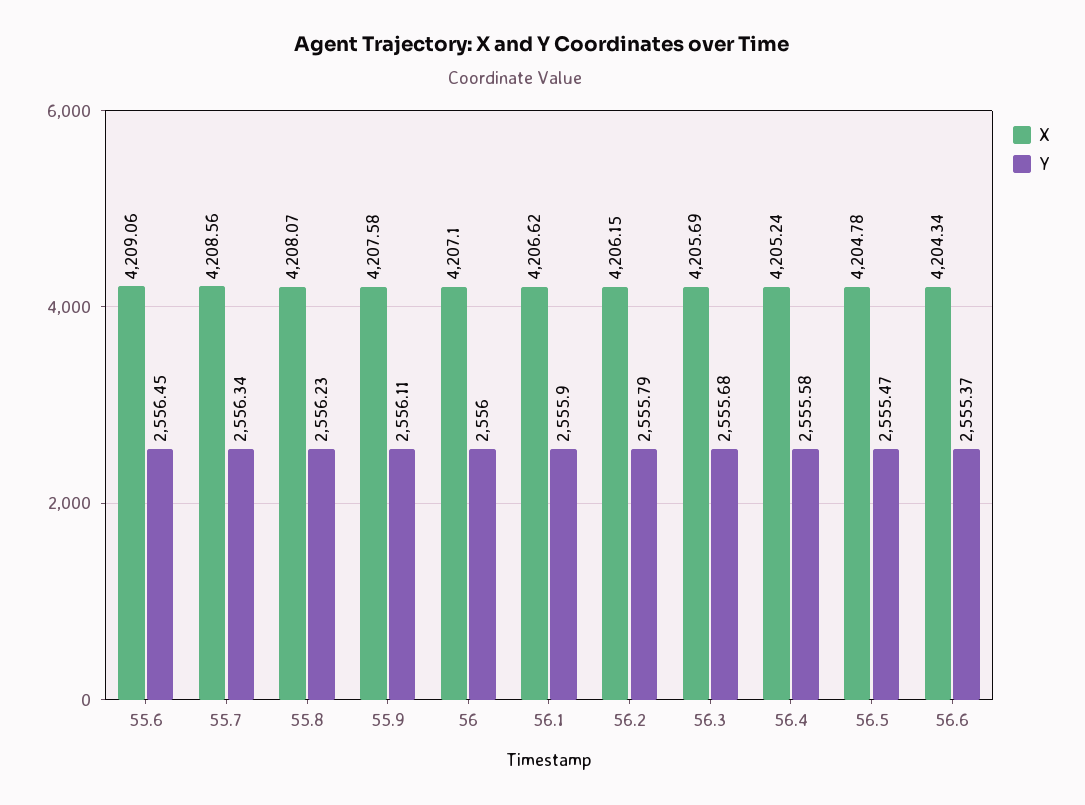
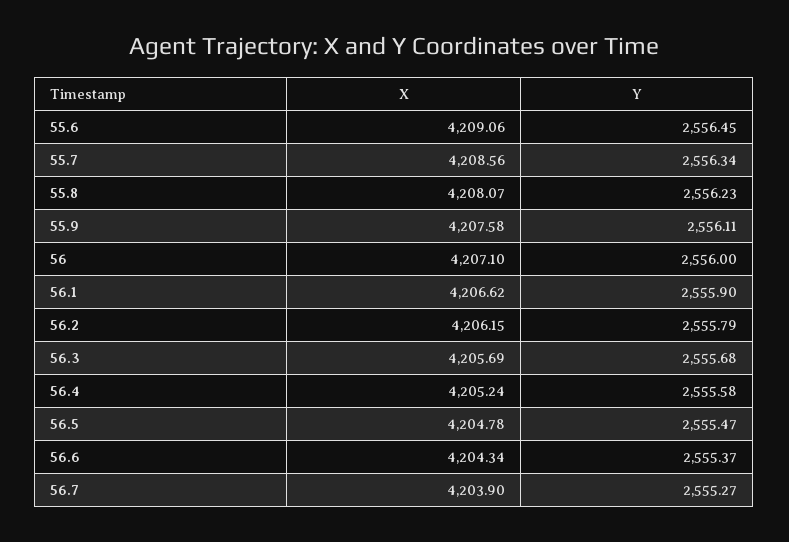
  {
    "X": {
      "55.6": 4209.06,
      "55.7": 4208.56,
      "55.8": 4208.07,
      "55.9": 4207.58,
      "56": 4207.1,
      "56.1": 4206.62,
      "56.2": 4206.15,
      "56.3": 4205.69,
      "56.4": 4205.24,
      "56.5": 4204.78,
-     "56.6": 4204.34
+     "56.6": 4204.34,
+     "56.7": 4203.9
    },
    "Y": {
      "55.6": 2556.45,
      "55.7": 2556.34,
      "55.8": 2556.23,
      "55.9": 2556.11,
      "56": 2556,
      "56.1": 2555.9,
      "56.2": 2555.79,
      "56.3": 2555.68,
      "56.4": 2555.58,
      "56.5": 2555.47,
-     "56.6": 2555.37
+     "56.6": 2555.37,
+     "56.7": 2555.27
    }
  }

